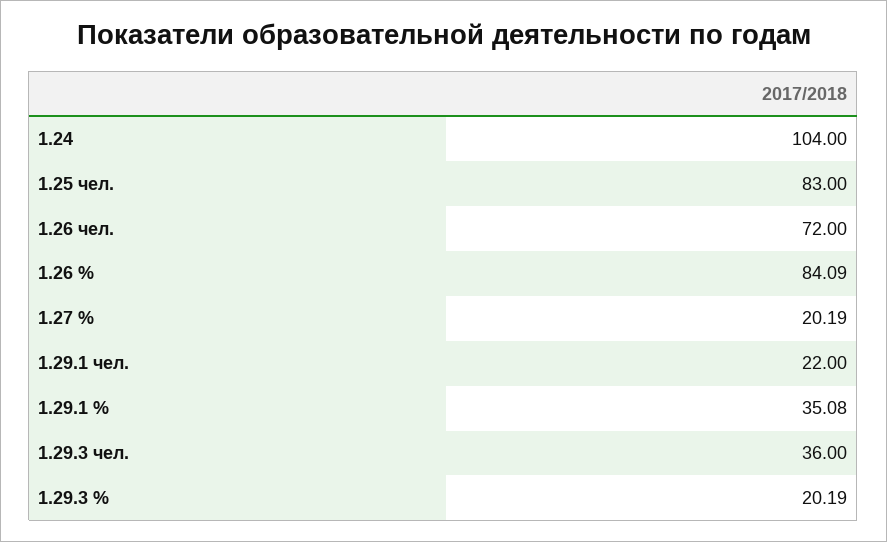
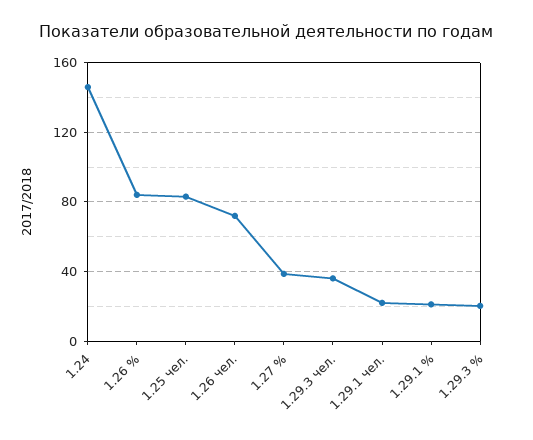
  {
-   "1.24": 104,
+   "1.24": 145,
    "1.25 чел.": 83,
    "1.26 чел.": 72,
    "1.26 %": 84.09,
-   "1.27 %": 20.19,
+   "1.27 %": 40,
    "1.29.1 чел.": 22,
-   "1.29.1 %": 35.08,
+   "1.29.1 %": 20,
    "1.29.3 чел.": 36,
    "1.29.3 %": 20.19
  }

